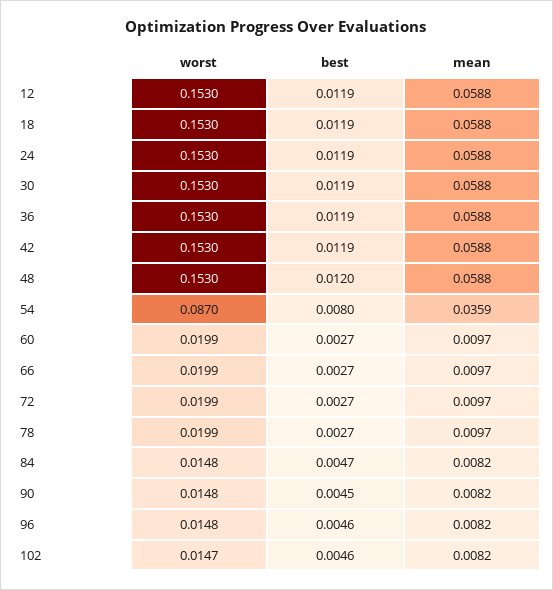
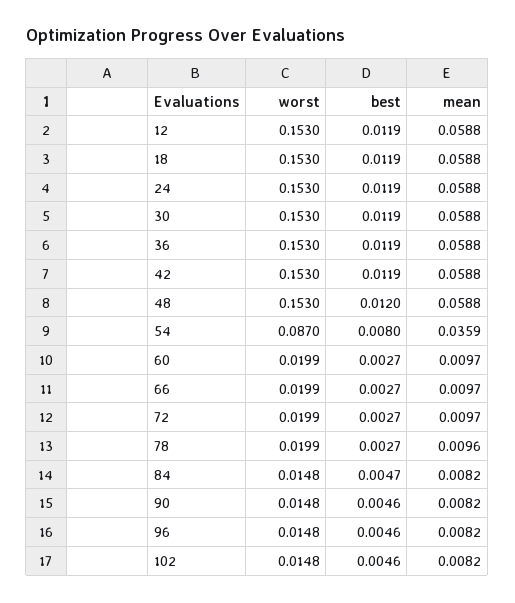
  {
    "worst": {
      "12": 0.153,
      "18": 0.153,
      "24": 0.153,
      "30": 0.153,
      "36": 0.153,
      "42": 0.153,
      "48": 0.153,
      "54": 0.087,
      "60": 0.0199,
      "66": 0.0199,
      "72": 0.0199,
      "78": 0.0199,
      "84": 0.0148,
      "90": 0.0148,
      "96": 0.0148,
-     "102": 0.0147
+     "102": 0.0148
    },
    "best": {
      "12": 0.0119,
      "18": 0.0119,
      "24": 0.0119,
      "30": 0.0119,
      "36": 0.0119,
      "42": 0.0119,
      "48": 0.012,
      "54": 0.008,
      "60": 0.0027,
      "66": 0.0027,
      "72": 0.0027,
      "78": 0.0027,
      "84": 0.0047,
-     "90": 0.0045,
+     "90": 0.0046,
      "96": 0.0046,
      "102": 0.0046
    },
    "mean": {
      "12": 0.0588,
      "18": 0.0588,
      "24": 0.0588,
      "30": 0.0588,
      "36": 0.0588,
      "42": 0.0588,
      "48": 0.0588,
      "54": 0.0359,
      "60": 0.0097,
      "66": 0.0097,
      "72": 0.0097,
-     "78": 0.0097,
+     "78": 0.0096,
      "84": 0.0082,
      "90": 0.0082,
      "96": 0.0082,
      "102": 0.0082
    }
  }

